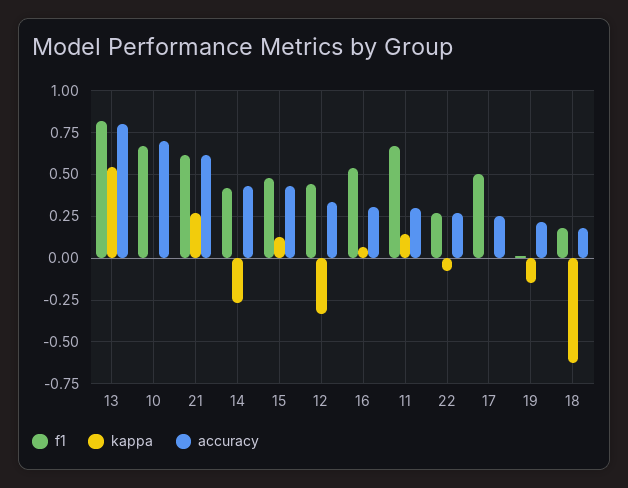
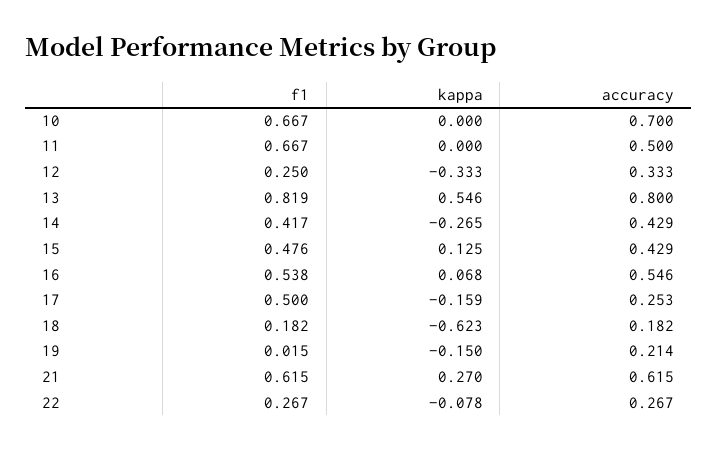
  {
    "f1": {
      "13": 0.819,
      "10": 0.667,
      "21": 0.615,
      "14": 0.417,
      "15": 0.476,
-     "12": 0.45,
+     "12": 0.25,
      "16": 0.538,
      "11": 0.667,
      "22": 0.267,
      "17": 0.5,
      "19": 0.015,
      "18": 0.182
    },
    "kappa": {
      "13": 0.546,
      "10": 0,
      "21": 0.27,
      "14": -0.265,
      "15": 0.125,
      "12": -0.333,
      "16": 0.068,
-     "11": 0.15,
+     "11": 0,
      "22": -0.078,
-     "17": 0,
+     "17": -0.159,
      "19": -0.15,
      "18": -0.623
    },
    "accuracy": {
      "13": 0.8,
      "10": 0.7,
      "21": 0.615,
      "14": 0.429,
      "15": 0.429,
      "12": 0.333,
-     "16": 0.3,
+     "16": 0.546,
-     "11": 0.3,
+     "11": 0.5,
      "22": 0.267,
      "17": 0.253,
      "19": 0.214,
      "18": 0.182
    }
  }

